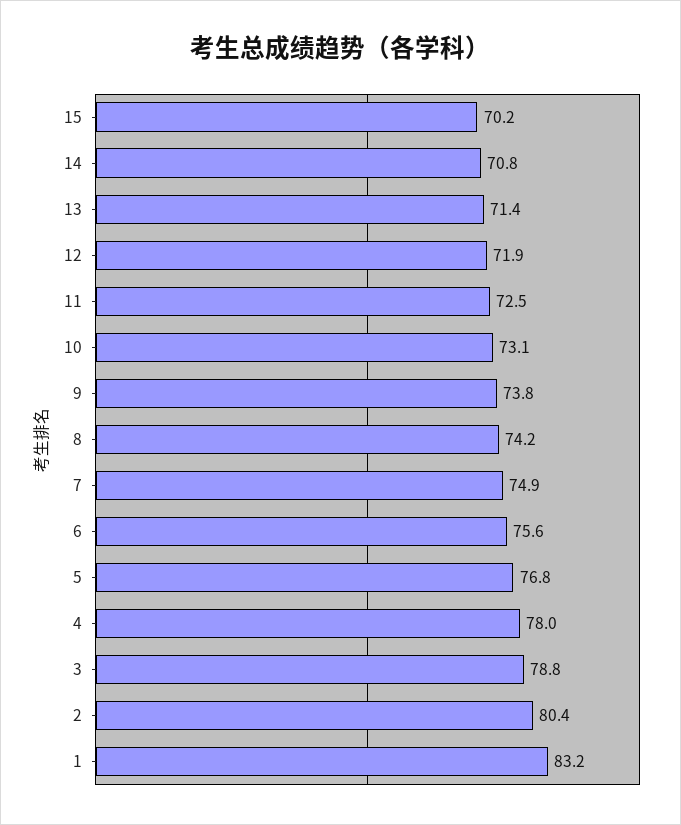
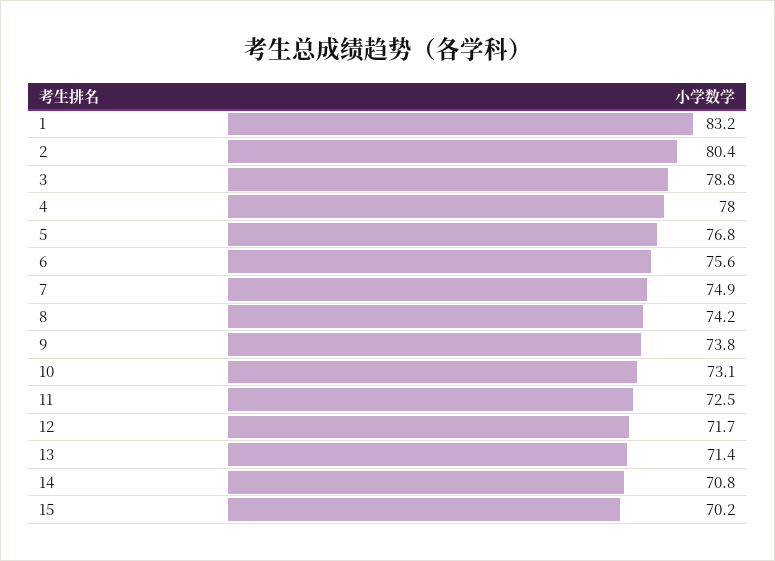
  {
    "15": 70.2,
    "14": 70.8,
    "13": 71.4,
-   "12": 71.9,
+   "12": 71.7,
    "11": 72.5,
    "10": 73.1,
    "9": 73.8,
    "8": 74.2,
    "7": 74.9,
    "6": 75.6,
    "5": 76.8,
    "4": 78,
    "3": 78.8,
    "2": 80.4,
    "1": 83.2
  }

